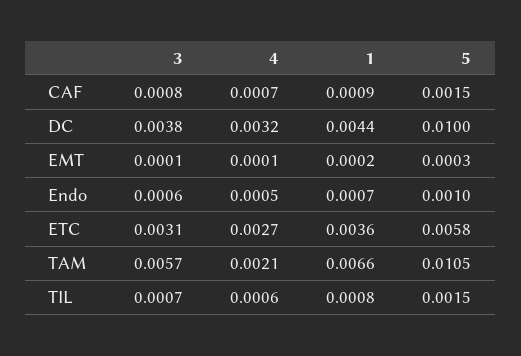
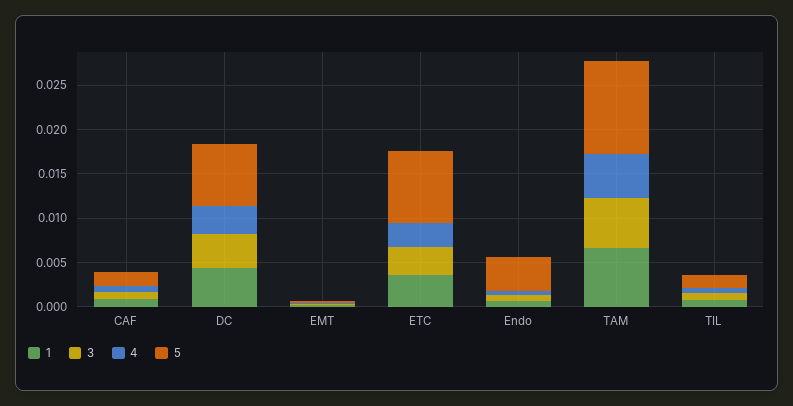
  {
    "3": {
      "CAF": 0.0008,
      "DC": 0.0038,
      "EMT": 0.0001,
      "Endo": 0.0006,
      "ETC": 0.0031,
      "TAM": 0.0057,
      "TIL": 0.0007
    },
    "4": {
      "CAF": 0.0007,
      "DC": 0.0032,
      "EMT": 0.0001,
      "Endo": 0.0005,
      "ETC": 0.0027,
-     "TAM": 0.0021,
+     "TAM": 0.005,
      "TIL": 0.0006
    },
    "1": {
      "CAF": 0.0009,
      "DC": 0.0044,
      "EMT": 0.0002,
      "Endo": 0.0007,
      "ETC": 0.0036,
      "TAM": 0.0066,
      "TIL": 0.0008
    },
    "5": {
      "CAF": 0.0015,
-     "DC": 0.01,
+     "DC": 0.007,
      "EMT": 0.0003,
-     "Endo": 0.001,
+     "Endo": 0.004,
-     "ETC": 0.0058,
+     "ETC": 0.008,
      "TAM": 0.0105,
      "TIL": 0.0015
    }
  }

